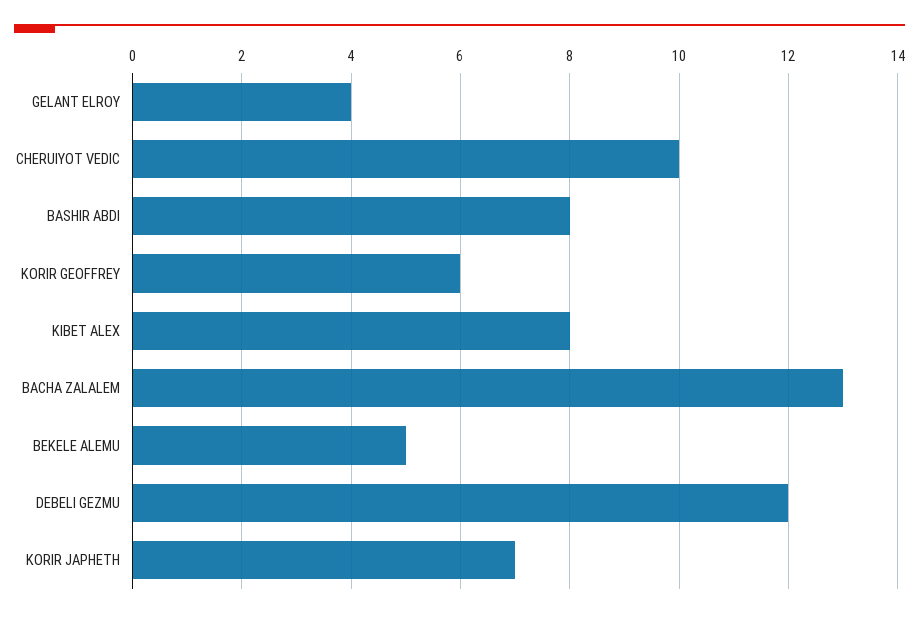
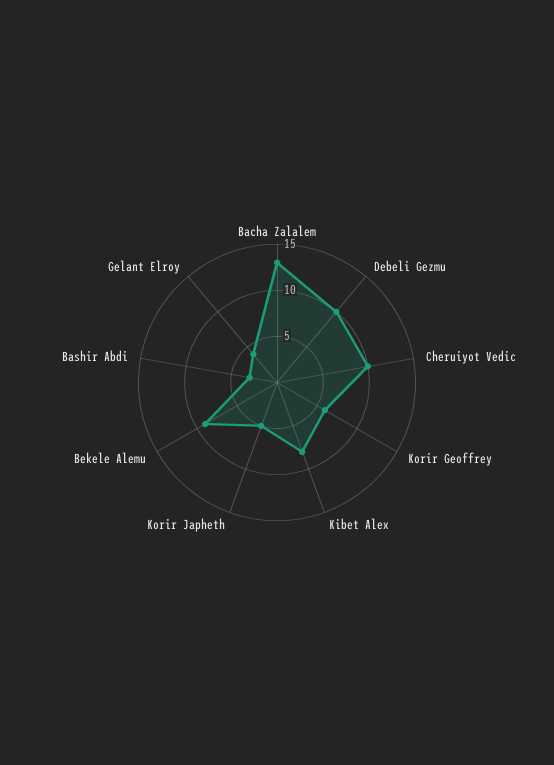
  {
    "GELANT ELROY": 4,
    "CHERUIYOT VEDIC": 10,
-   "BASHIR ABDI": 8,
+   "BASHIR ABDI": 3,
    "KORIR GEOFFREY": 6,
    "KIBET ALEX": 8,
    "BACHA ZALALEM": 13,
-   "BEKELE ALEMU": 5,
+   "BEKELE ALEMU": 9,
-   "DEBELI GEZMU": 12,
+   "DEBELI GEZMU": 10,
-   "KORIR JAPHETH": 7
+   "KORIR JAPHETH": 5
  }

